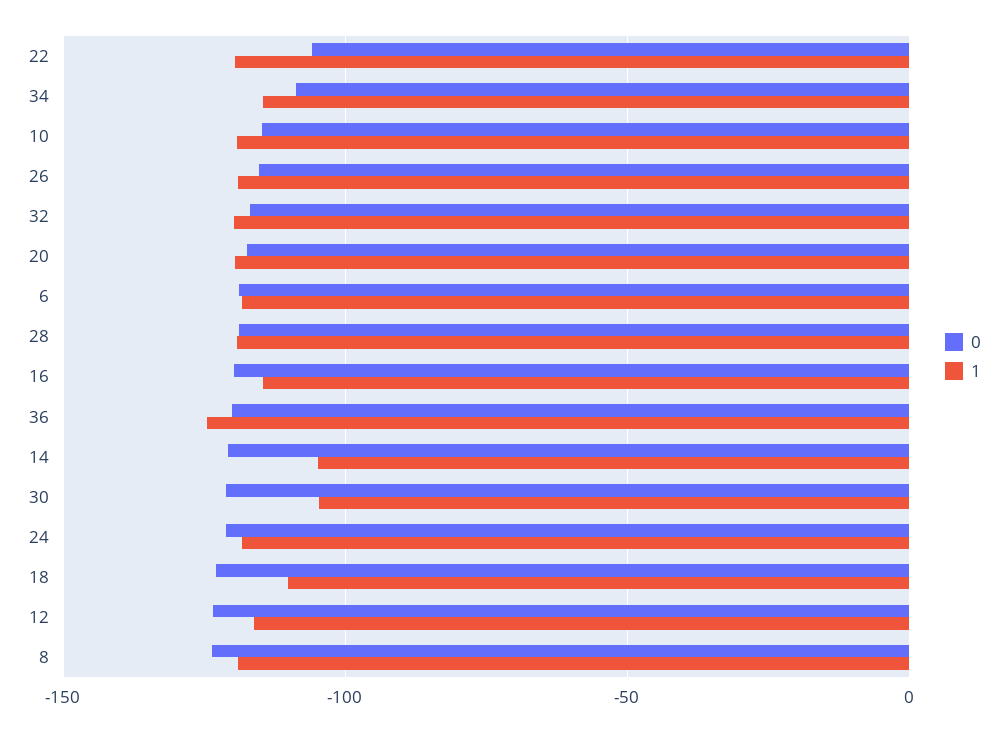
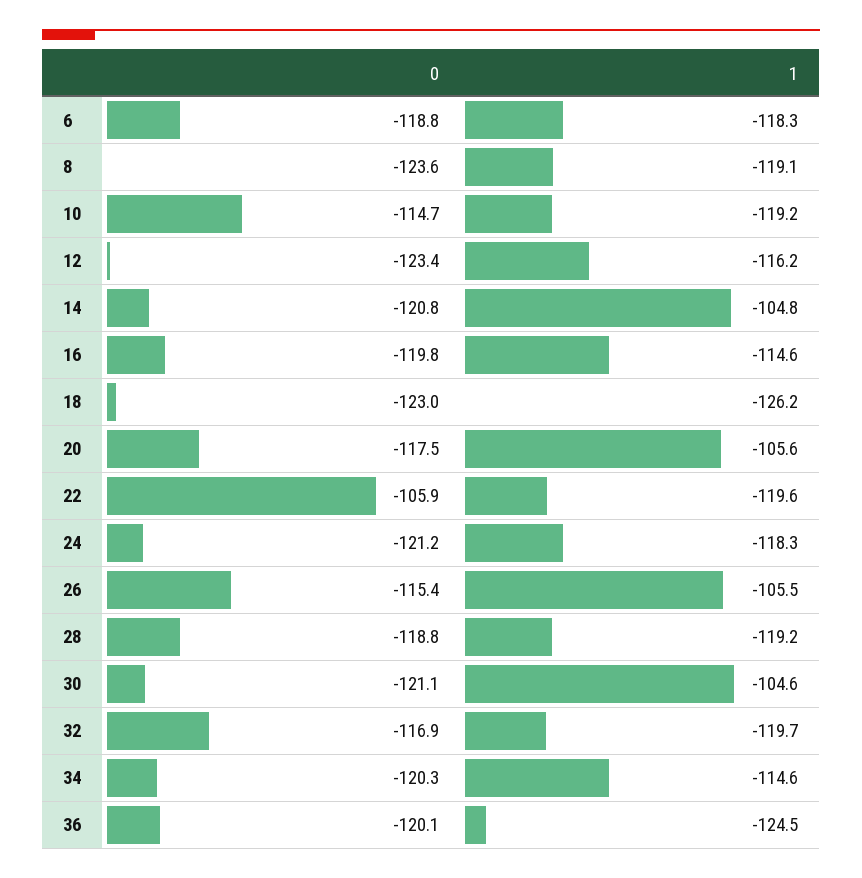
  {
    "0": {
      "22": -105.9,
-     "34": -110,
+     "34": -120.3,
      "10": -114.7,
      "26": -115.4,
      "32": -116.9,
      "20": -117.5,
      "6": -118.8,
      "28": -118.8,
      "16": -119.8,
      "36": -120.1,
      "14": -120.8,
      "30": -121.1,
      "24": -121.2,
      "18": -123,
      "12": -123.4,
      "8": -123.6
    },
    "1": {
      "22": -119.6,
      "34": -114.6,
      "10": -119.2,
-     "26": -120,
+     "26": -105.5,
      "32": -119.7,
-     "20": -120,
+     "20": -105.6,
      "6": -118.3,
      "28": -119.2,
      "16": -114.6,
      "36": -124.5,
      "14": -104.8,
      "30": -104.6,
      "24": -118.3,
-     "18": -110,
+     "18": -126.2,
      "12": -116.2,
      "8": -119.1
    }
  }

